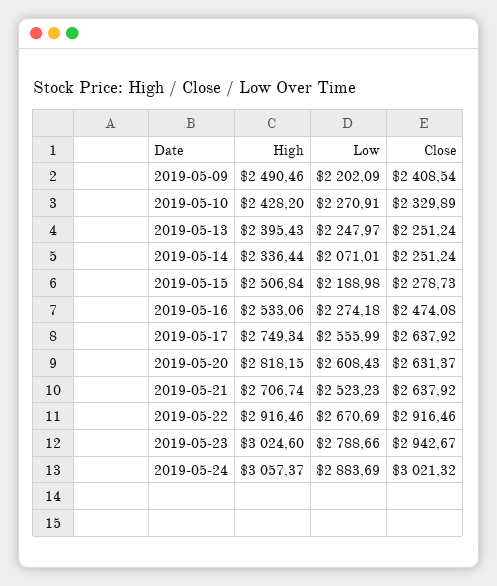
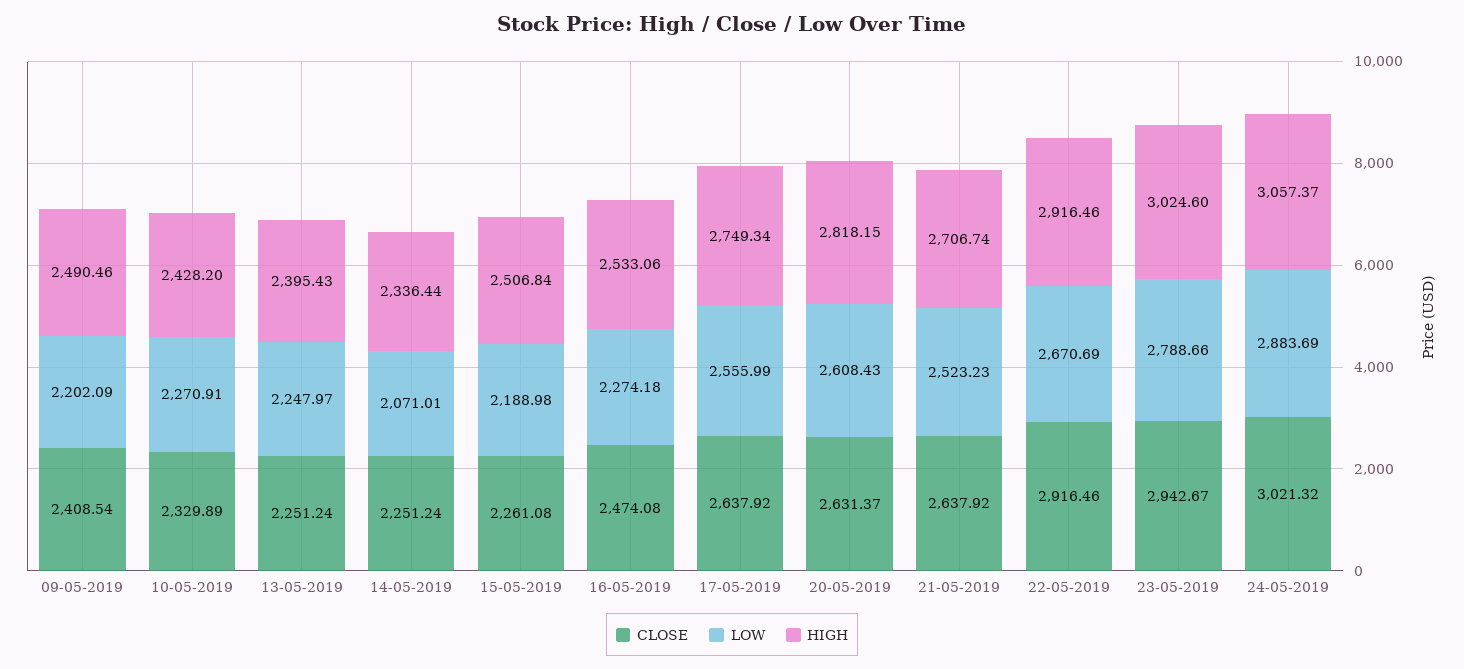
  {
    "High": {
      "2019-05-09": 2490.46,
      "2019-05-10": 2428.2,
      "2019-05-13": 2395.43,
      "2019-05-14": 2336.44,
      "2019-05-15": 2506.84,
      "2019-05-16": 2533.06,
      "2019-05-17": 2749.34,
      "2019-05-20": 2818.15,
      "2019-05-21": 2706.74,
      "2019-05-22": 2916.46,
      "2019-05-23": 3024.6,
      "2019-05-24": 3057.37
    },
    "Low": {
      "2019-05-09": 2202.09,
      "2019-05-10": 2270.91,
      "2019-05-13": 2247.97,
      "2019-05-14": 2071.01,
      "2019-05-15": 2188.98,
      "2019-05-16": 2274.18,
      "2019-05-17": 2555.99,
      "2019-05-20": 2608.43,
      "2019-05-21": 2523.23,
      "2019-05-22": 2670.69,
      "2019-05-23": 2788.66,
      "2019-05-24": 2883.69
    },
    "Close": {
      "2019-05-09": 2408.54,
      "2019-05-10": 2329.89,
      "2019-05-13": 2251.24,
      "2019-05-14": 2251.24,
-     "2019-05-15": 2278.73,
+     "2019-05-15": 2261.08,
      "2019-05-16": 2474.08,
      "2019-05-17": 2637.92,
      "2019-05-20": 2631.37,
      "2019-05-21": 2637.92,
      "2019-05-22": 2916.46,
      "2019-05-23": 2942.67,
      "2019-05-24": 3021.32
    }
  }

